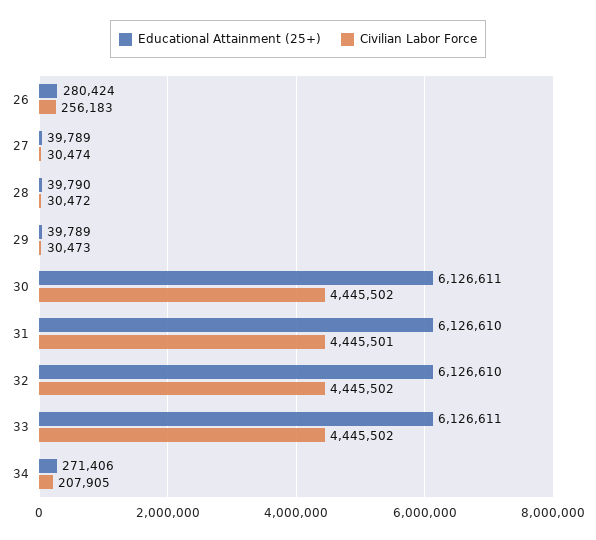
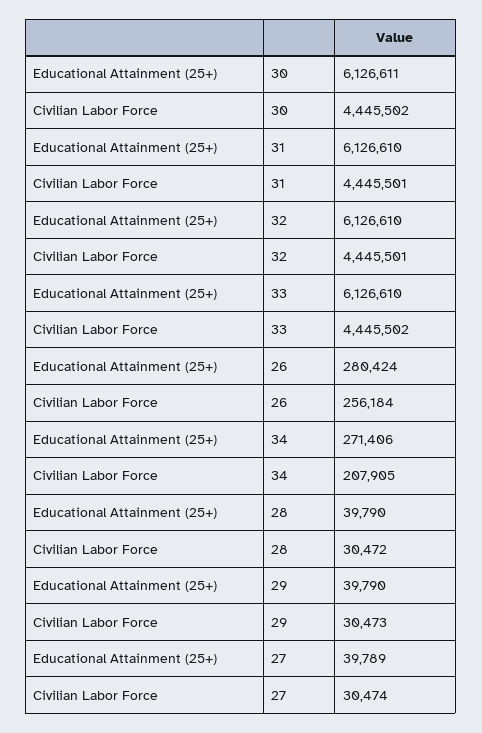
  {
    "Educational Attainment (25+)": {
      "26": 280424,
      "27": 39789,
      "28": 39790,
-     "29": 39789,
+     "29": 39790,
      "30": 6126611,
      "31": 6126610,
      "32": 6126610,
-     "33": 6126611,
+     "33": 6126610,
      "34": 271406
    },
    "Civilian Labor Force": {
-     "26": 256183,
+     "26": 256184,
      "27": 30474,
      "28": 30472,
      "29": 30473,
      "30": 4445502,
      "31": 4445501,
-     "32": 4445502,
+     "32": 4445501,
      "33": 4445502,
      "34": 207905
    }
  }

